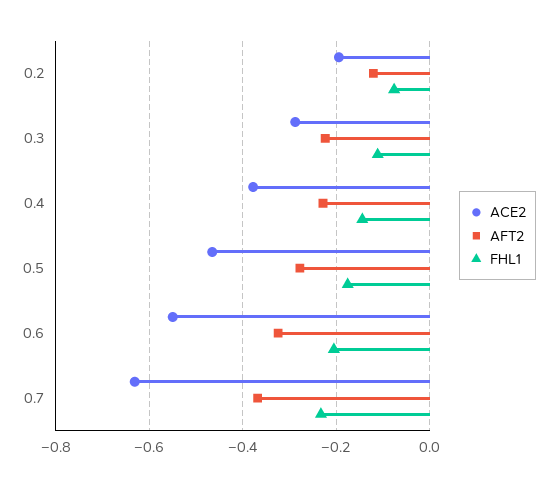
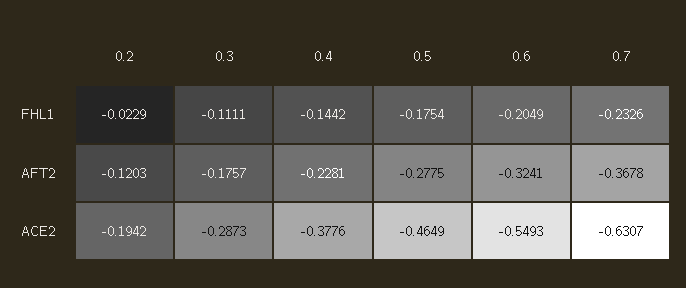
  {
    "ACE2": {
      "0.2": -0.1942,
      "0.3": -0.2873,
      "0.4": -0.3776,
      "0.5": -0.4649,
      "0.6": -0.5493,
      "0.7": -0.6307
    },
    "AFT2": {
      "0.2": -0.1203,
-     "0.3": -0.22,
+     "0.3": -0.1757,
      "0.4": -0.2281,
      "0.5": -0.2775,
      "0.6": -0.3241,
      "0.7": -0.3678
    },
    "FHL1": {
-     "0.2": -0.08,
+     "0.2": -0.0229,
      "0.3": -0.1111,
      "0.4": -0.1442,
      "0.5": -0.1754,
      "0.6": -0.2049,
      "0.7": -0.2326
    }
  }

